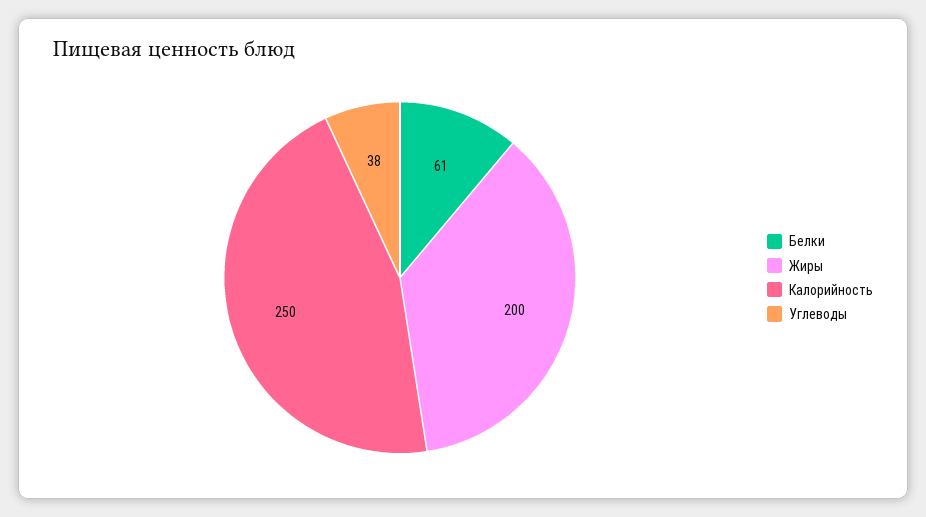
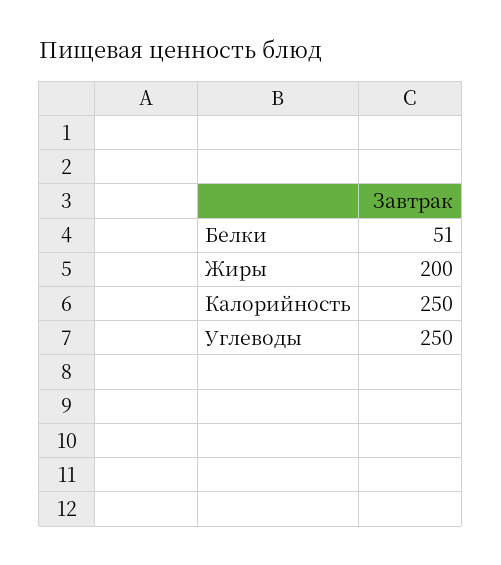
  {
-   "Белки": 61,
+   "Белки": 51,
    "Жиры": 200,
    "Калорийность": 250,
-   "Углеводы": 38
+   "Углеводы": 250
  }

